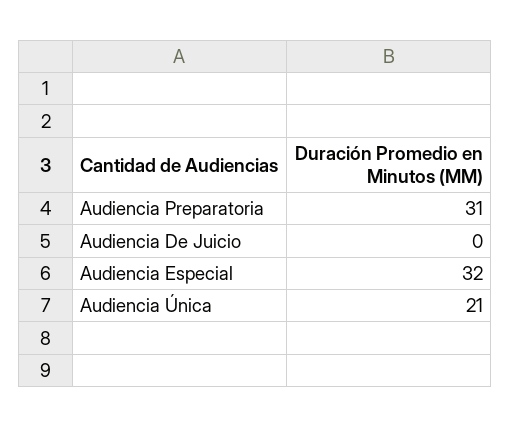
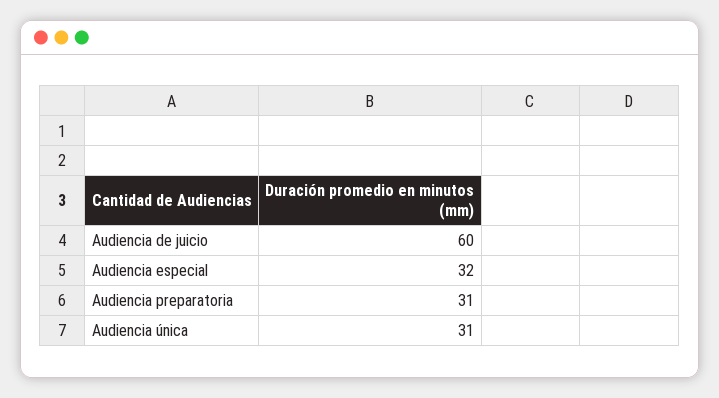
  {
    "Audiencia Preparatoria": 31,
-   "Audiencia De Juicio": 0,
+   "Audiencia De Juicio": 60,
    "Audiencia Especial": 32,
-   "Audiencia Única": 21
+   "Audiencia Única": 31
  }

